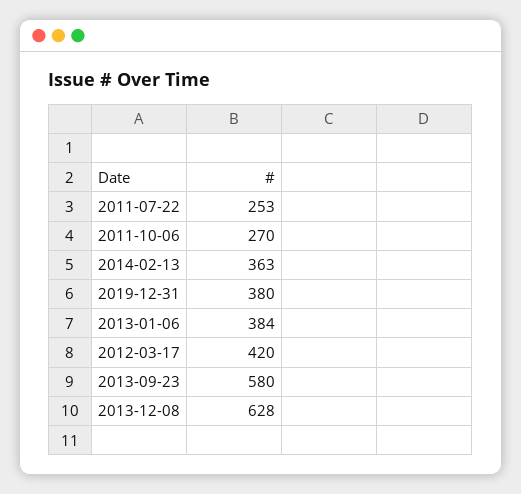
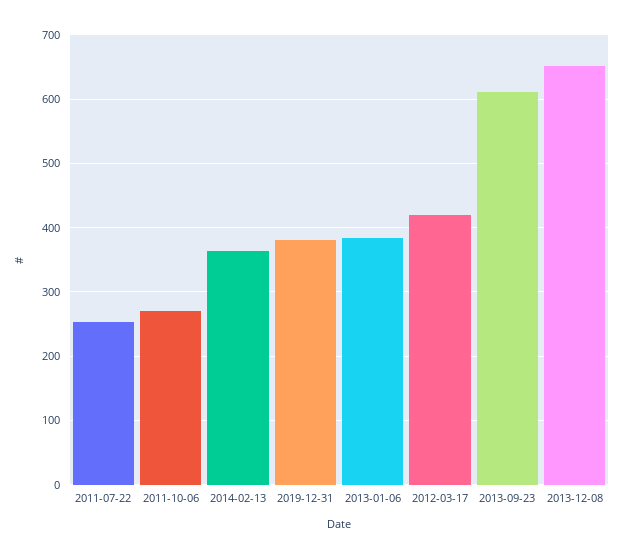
  {
    "2011-07-22": 253,
    "2011-10-06": 270,
    "2014-02-13": 363,
    "2019-12-31": 380,
    "2013-01-06": 384,
    "2012-03-17": 420,
-   "2013-09-23": 580,
+   "2013-09-23": 610,
-   "2013-12-08": 628
+   "2013-12-08": 650
  }

